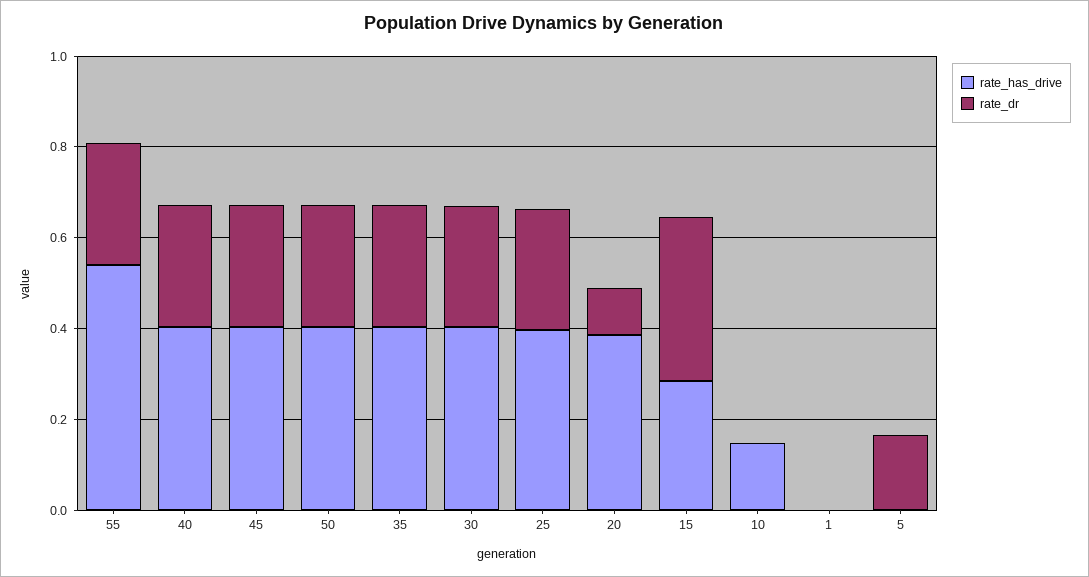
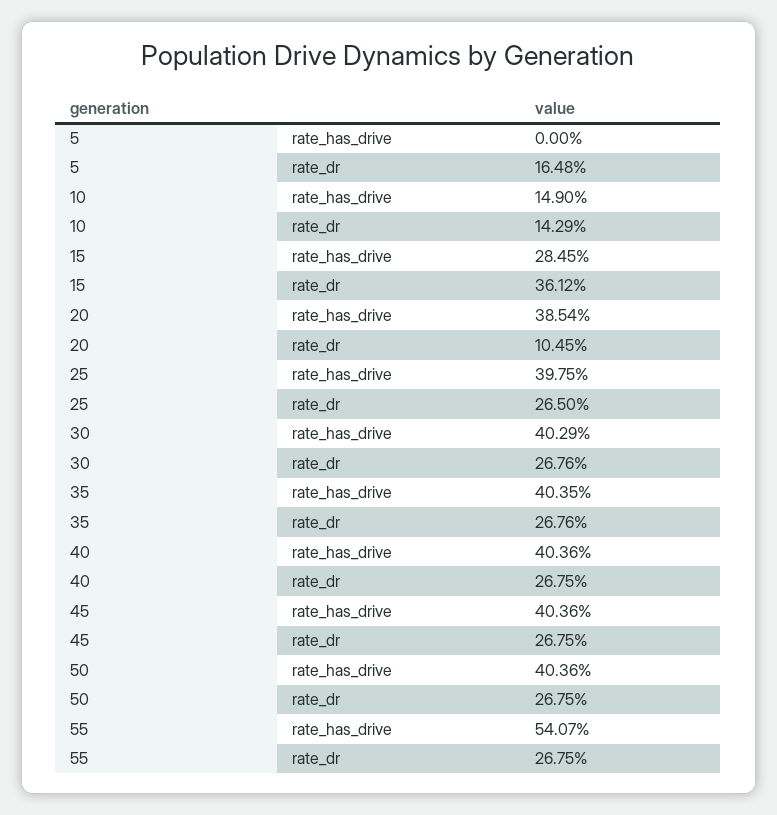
  {
    "rate_has_drive": {
      "55": 0.5407,
      "40": 0.4036,
      "45": 0.4036,
      "50": 0.4036,
      "35": 0.4035,
      "30": 0.4029,
      "25": 0.3975,
      "20": 0.3854,
      "15": 0.2845,
      "10": 0.149,
-     "1": 0,
      "5": 0
    },
    "rate_dr": {
      "55": 0.2675,
      "40": 0.2675,
      "45": 0.2675,
      "50": 0.2675,
      "35": 0.2676,
      "30": 0.2676,
      "25": 0.265,
      "20": 0.1045,
      "15": 0.3612,
-     "10": 0,
+     "10": 0.1429,
-     "1": 0,
      "5": 0.1648
    }
  }

